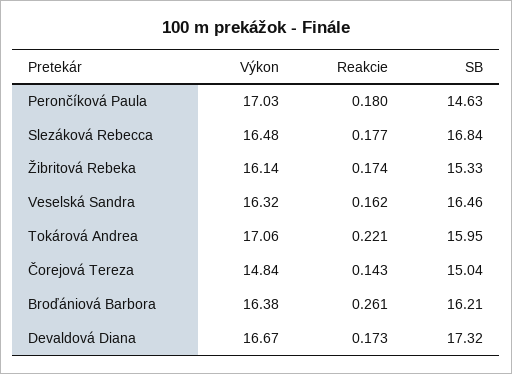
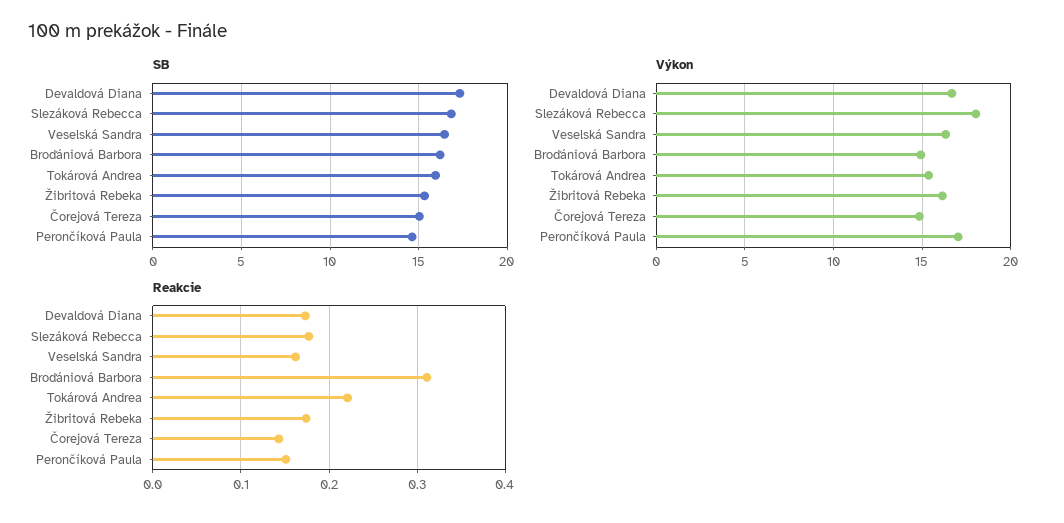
  {
    "Výkon": {
      "Perončíková Paula": 17.03,
-     "Slezáková Rebecca": 16.48,
+     "Slezáková Rebecca": 18,
      "Žibritová Rebeka": 16.14,
      "Veselská Sandra": 16.32,
-     "Tokárová Andrea": 17.06,
+     "Tokárová Andrea": 15.5,
      "Čorejová Tereza": 14.84,
-     "Broďániová Barbora": 16.38,
+     "Broďániová Barbora": 15,
      "Devaldová Diana": 16.67
    },
    "Reakcie": {
-     "Perončíková Paula": 0.18,
+     "Perončíková Paula": 0.15,
      "Slezáková Rebecca": 0.177,
      "Žibritová Rebeka": 0.174,
      "Veselská Sandra": 0.162,
      "Tokárová Andrea": 0.221,
      "Čorejová Tereza": 0.143,
-     "Broďániová Barbora": 0.261,
+     "Broďániová Barbora": 0.31,
      "Devaldová Diana": 0.173
    },
    "SB": {
      "Perončíková Paula": 14.63,
      "Slezáková Rebecca": 16.84,
      "Žibritová Rebeka": 15.33,
      "Veselská Sandra": 16.46,
      "Tokárová Andrea": 15.95,
      "Čorejová Tereza": 15.04,
      "Broďániová Barbora": 16.21,
      "Devaldová Diana": 17.32
    }
  }

